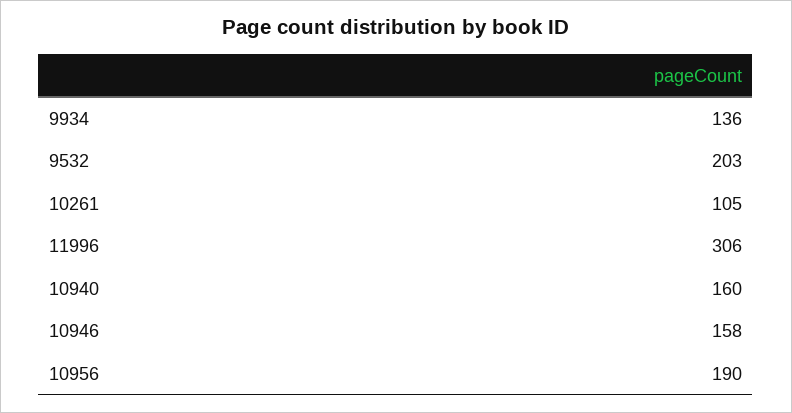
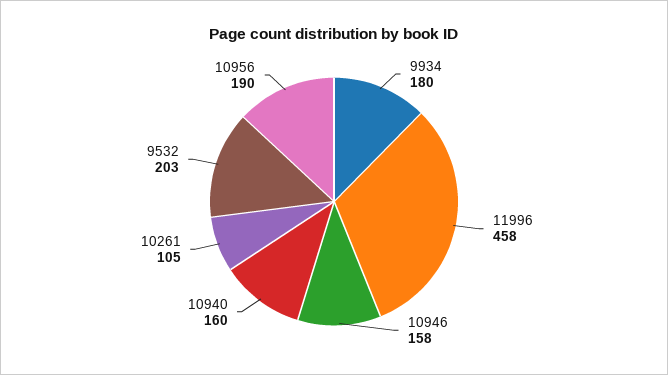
  {
-   "9934": 136,
+   "9934": 180,
    "9532": 203,
    "10261": 105,
-   "11996": 306,
+   "11996": 458,
    "10940": 160,
    "10946": 158,
    "10956": 190
  }

